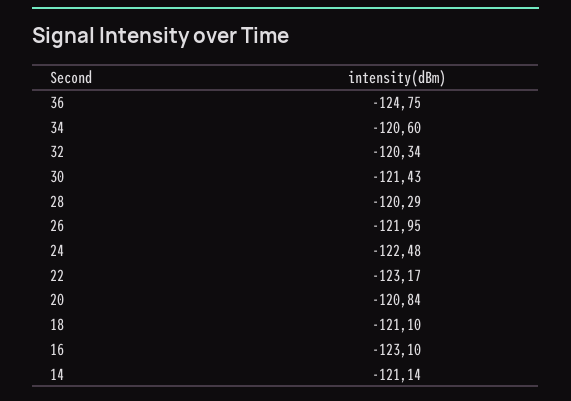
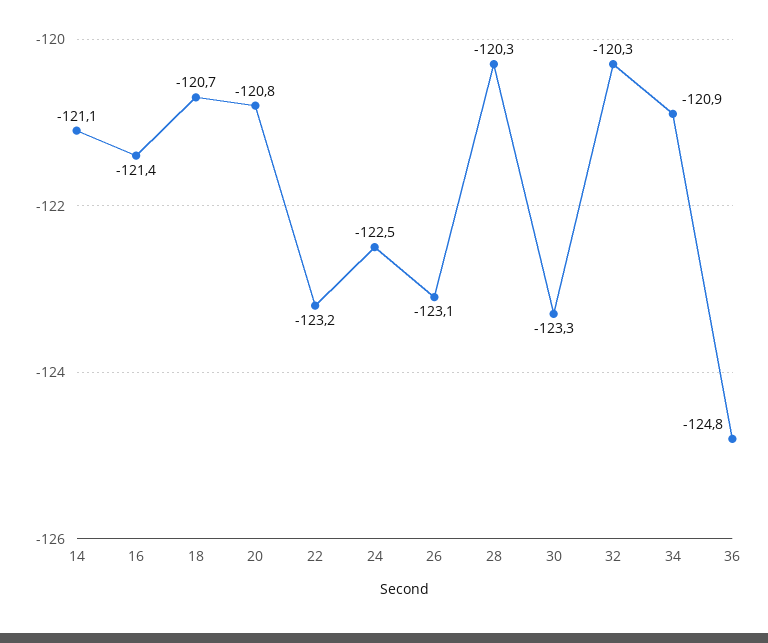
  {
    "36": -124.75,
-   "34": -120.6,
+   "34": -120.9,
    "32": -120.34,
-   "30": -121.43,
+   "30": -123.3,
    "28": -120.29,
-   "26": -121.95,
+   "26": -123.1,
    "24": -122.48,
    "22": -123.17,
    "20": -120.84,
-   "18": -121.1,
+   "18": -120.7,
-   "16": -123.1,
+   "16": -121.4,
    "14": -121.14
  }

